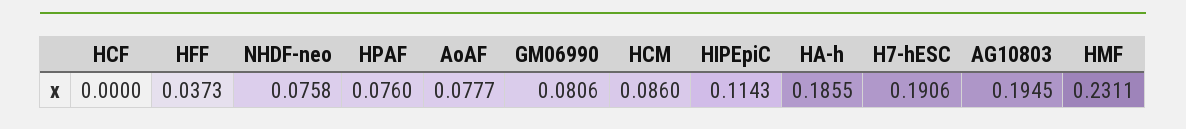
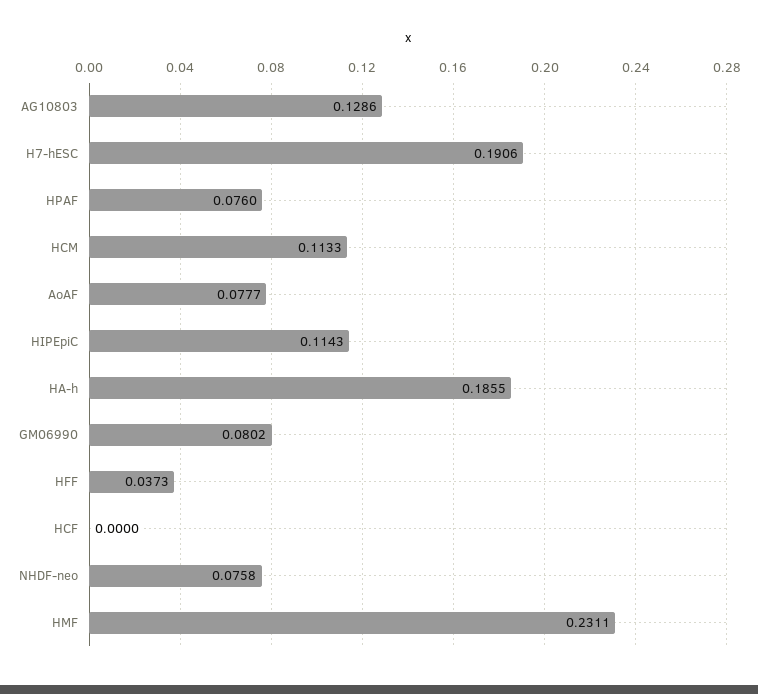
  {
    "HCF": 0,
    "HFF": 0.0373,
    "NHDF-neo": 0.0758,
    "HPAF": 0.076,
    "AoAF": 0.0777,
-   "GM06990": 0.0806,
+   "GM06990": 0.0802,
-   "HCM": 0.086,
+   "HCM": 0.1133,
    "HIPEpiC": 0.1143,
    "HA-h": 0.1855,
    "H7-hESC": 0.1906,
-   "AG10803": 0.1945,
+   "AG10803": 0.1286,
    "HMF": 0.2311
  }

